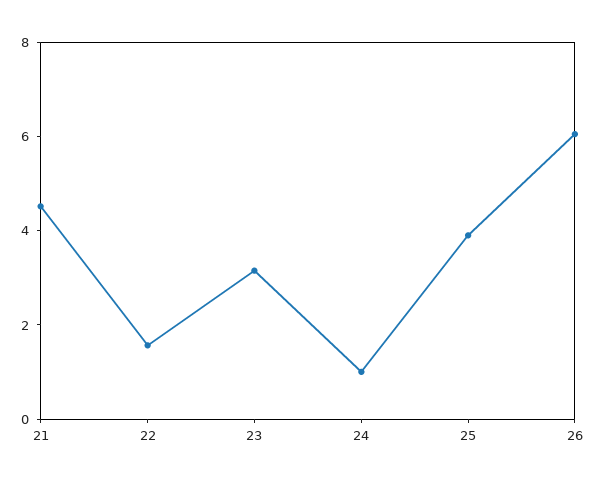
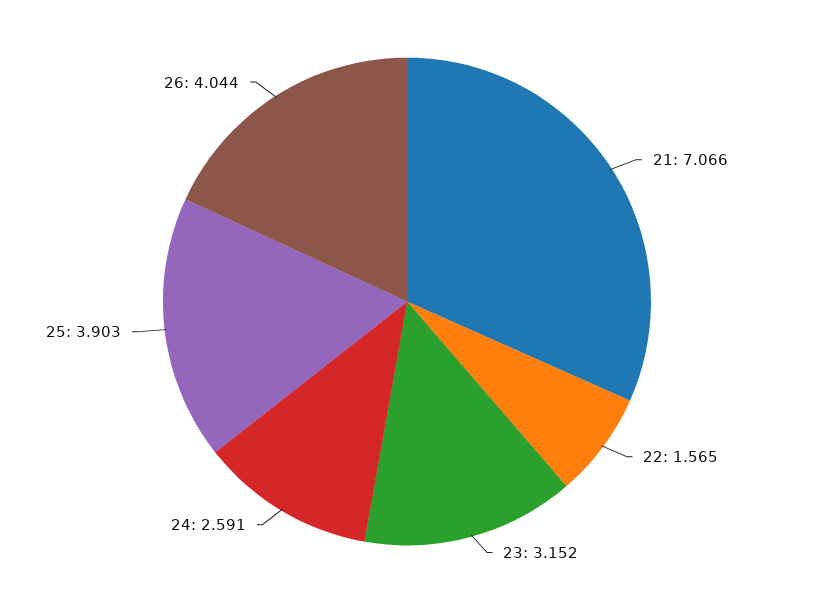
  {
-   "21": 4.5,
+   "21": 7.066,
    "22": 1.565,
    "23": 3.152,
-   "24": 1,
+   "24": 2.591,
    "25": 3.903,
-   "26": 6
+   "26": 4.044
  }

